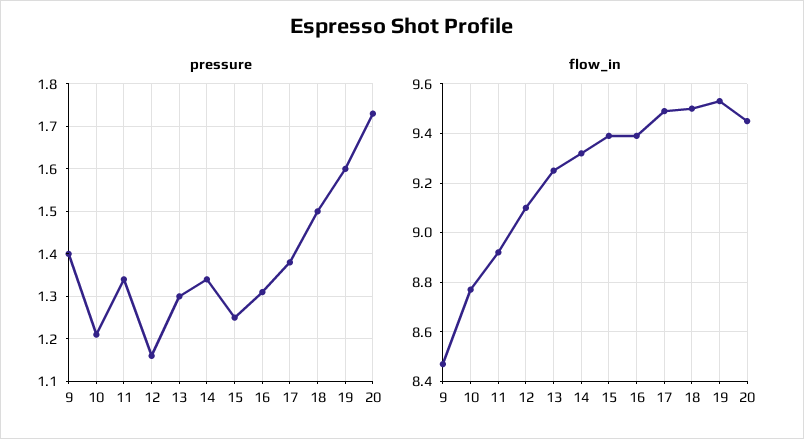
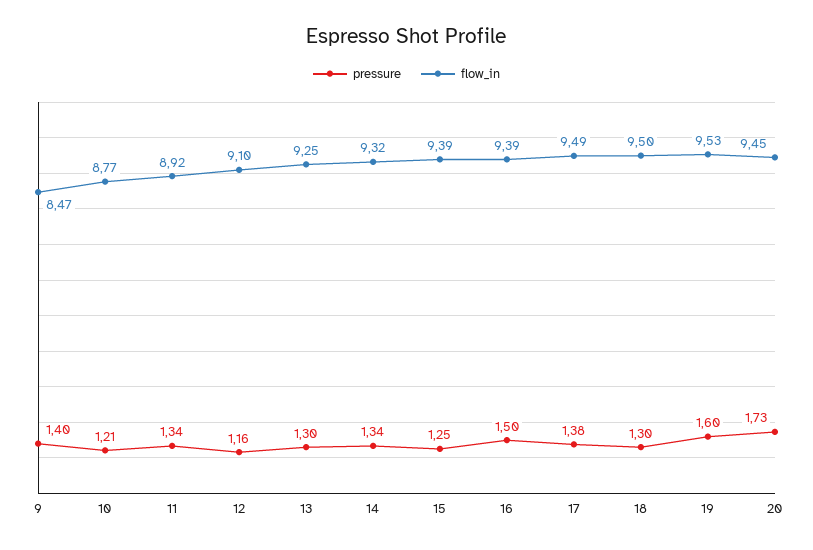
  {
    "pressure": {
      "9": 1.4,
      "10": 1.21,
      "11": 1.34,
      "12": 1.16,
      "13": 1.3,
      "14": 1.34,
      "15": 1.25,
-     "16": 1.3,
+     "16": 1.5,
      "17": 1.38,
-     "18": 1.5,
+     "18": 1.3,
      "19": 1.6,
      "20": 1.73
    },
    "flow_in": {
      "9": 8.47,
      "10": 8.77,
      "11": 8.92,
      "12": 9.1,
      "13": 9.25,
      "14": 9.32,
      "15": 9.39,
      "16": 9.39,
      "17": 9.49,
      "18": 9.5,
      "19": 9.53,
      "20": 9.45
    }
  }

